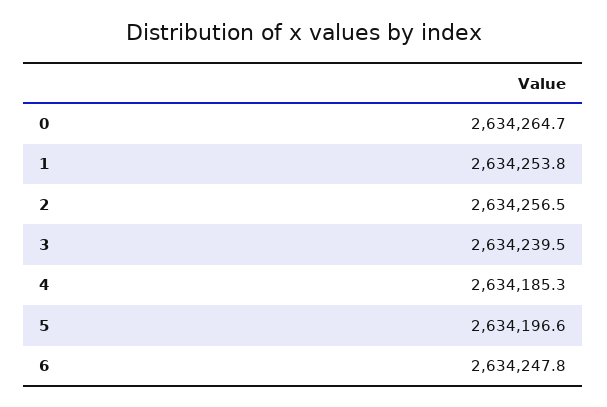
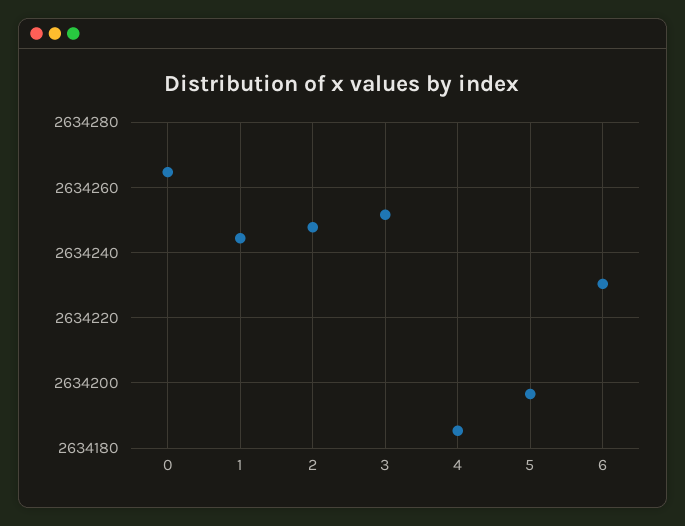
  {
    "0": 2634264.7,
-   "1": 2634253.8,
+   "1": 2634244,
-   "2": 2634256.5,
+   "2": 2634248,
-   "3": 2634239.5,
+   "3": 2634252,
    "4": 2634185.3,
    "5": 2634196.6,
-   "6": 2634247.8
+   "6": 2634230
  }

